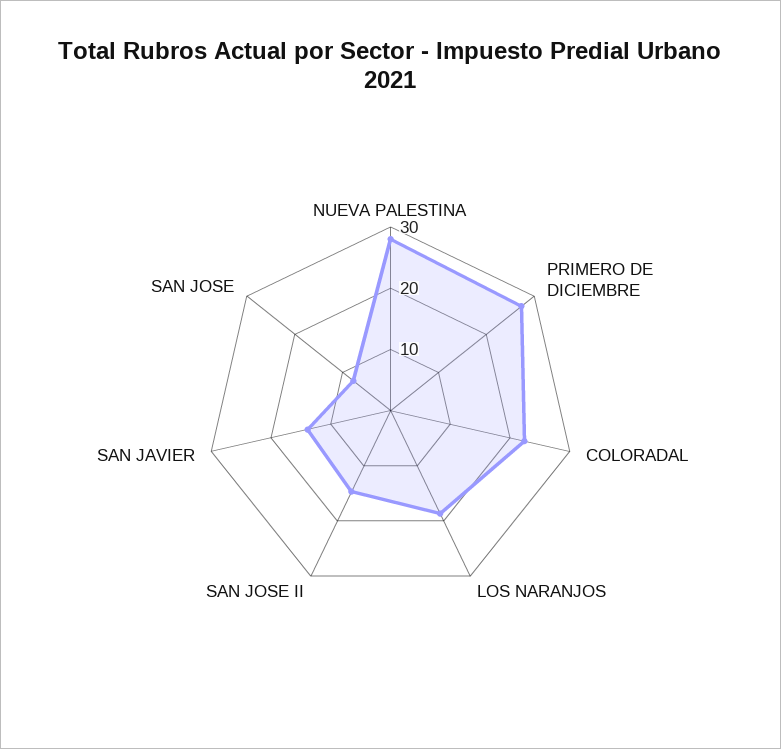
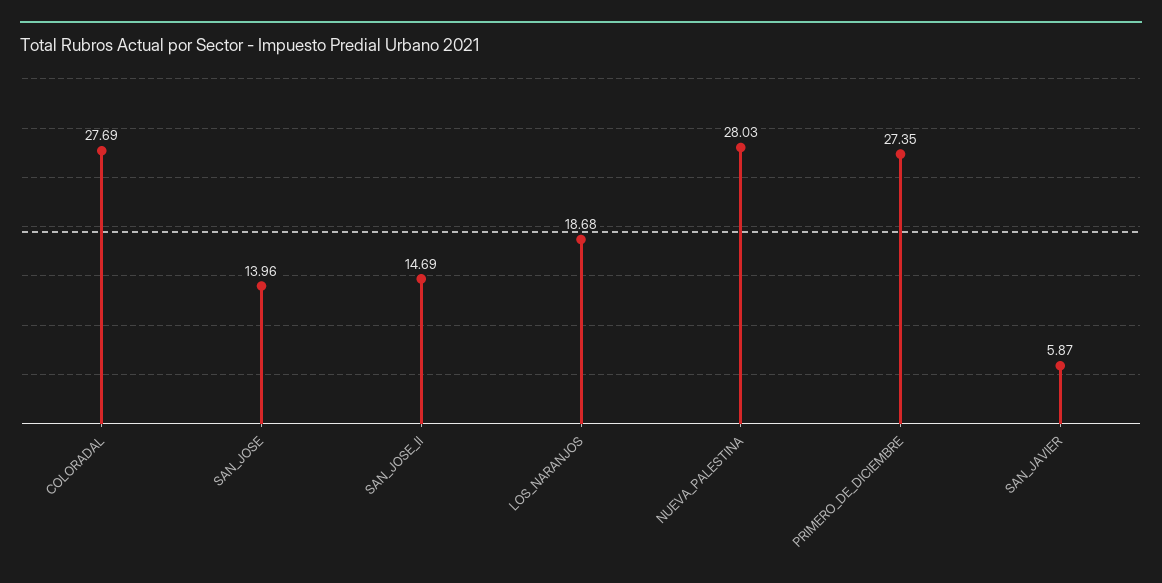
  {
    "NUEVA PALESTINA": 28.03,
    "PRIMERO DE DICIEMBRE": 27.35,
-   "COLORADAL": 22,
+   "COLORADAL": 27.69,
    "LOS NARANJOS": 18.68,
    "SAN JOSE II": 14.69,
-   "SAN JAVIER": 14,
+   "SAN JAVIER": 5.87,
-   "SAN JOSE": 8
+   "SAN JOSE": 13.96
  }

